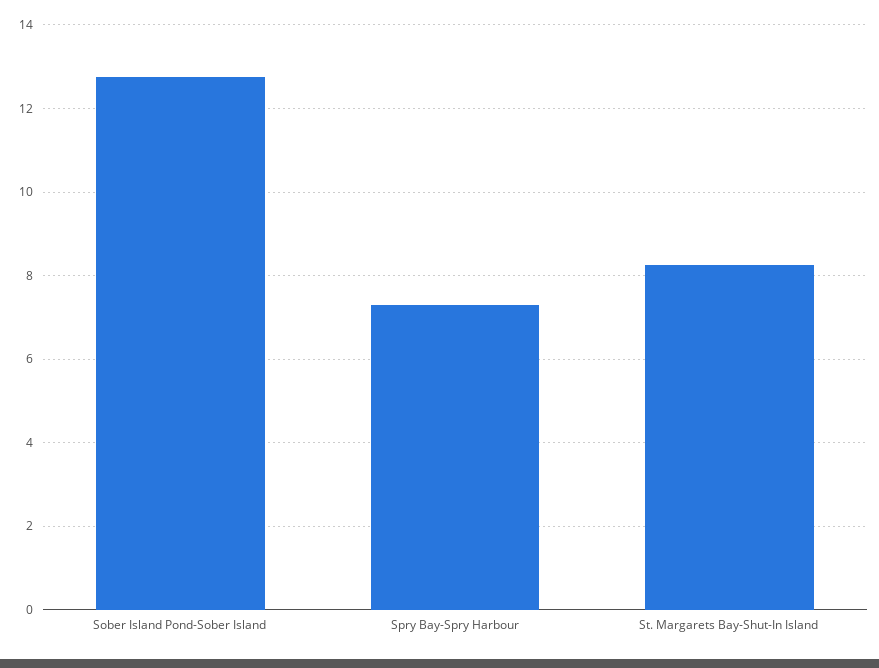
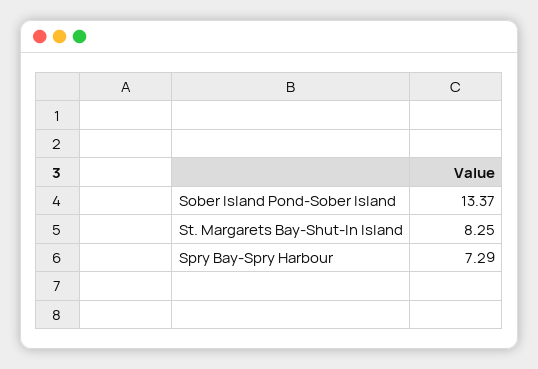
  {
-   "Sober Island Pond-Sober Island": 12.8,
+   "Sober Island Pond-Sober Island": 13.37,
    "Spry Bay-Spry Harbour": 7.29,
    "St. Margarets Bay-Shut-In Island": 8.25
  }

